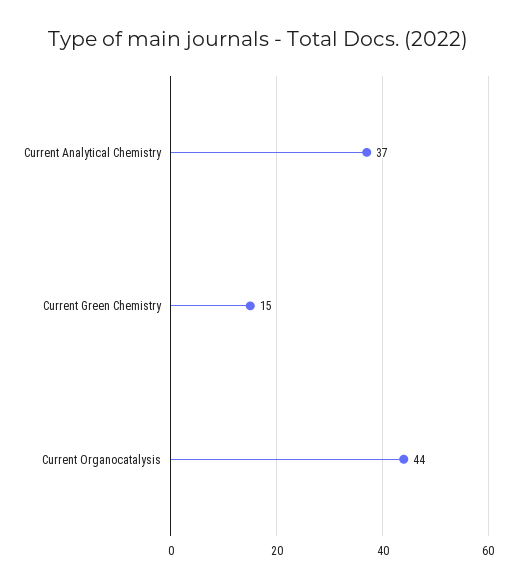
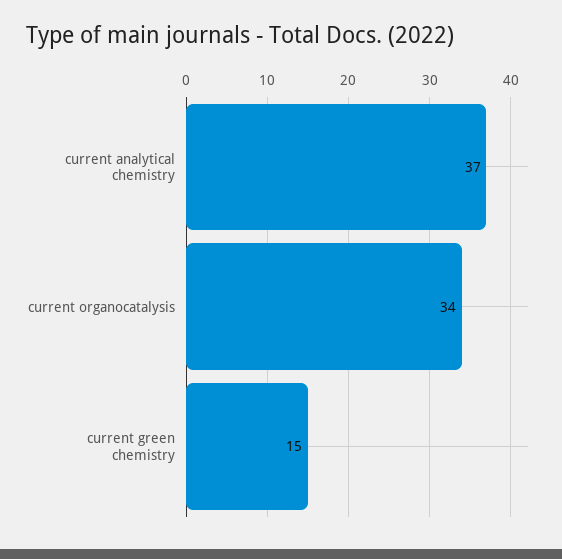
  {
    "Current Analytical Chemistry": 37,
    "Current Green Chemistry": 15,
-   "Current Organocatalysis": 44
+   "Current Organocatalysis": 34
  }

